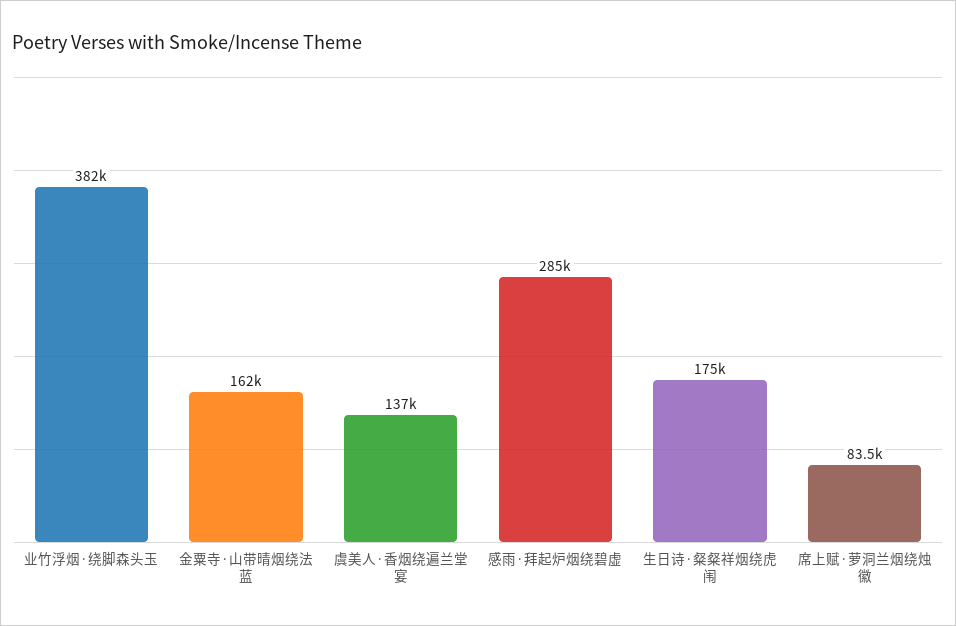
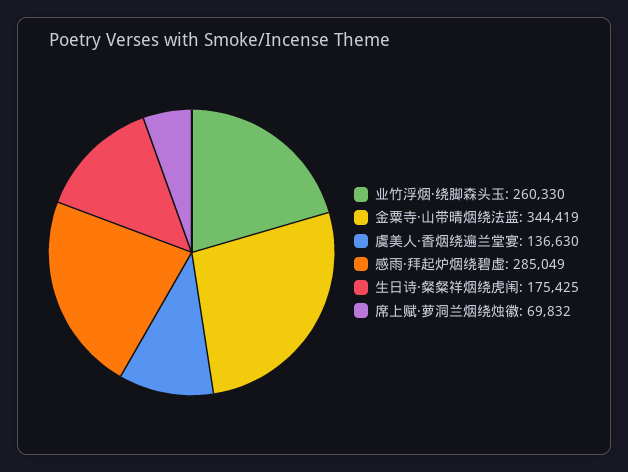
  {
-   "业竹浮烟·绕脚森头玉": 382000,
+   "业竹浮烟·绕脚森头玉": 260330,
-   "金粟寺·山带晴烟绕法蓝": 162000,
+   "金粟寺·山带晴烟绕法蓝": 344419,
    "虞美人·香烟绕遍兰堂宴": 136630,
    "感雨·拜起炉烟绕碧虚": 285049,
    "生日诗·粲粲祥烟绕虎闱": 175425,
-   "席上赋·萝洞兰烟绕烛徽": 83500
+   "席上赋·萝洞兰烟绕烛徽": 69832
  }

